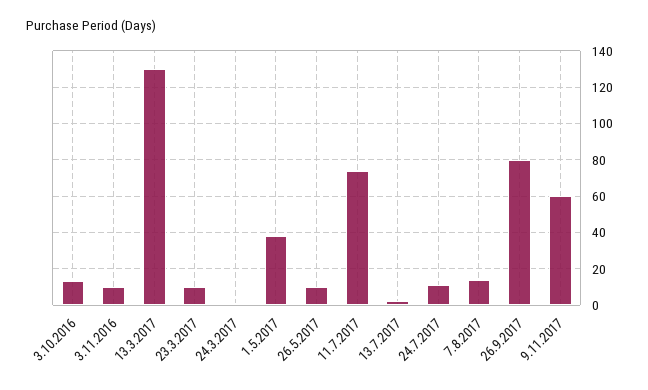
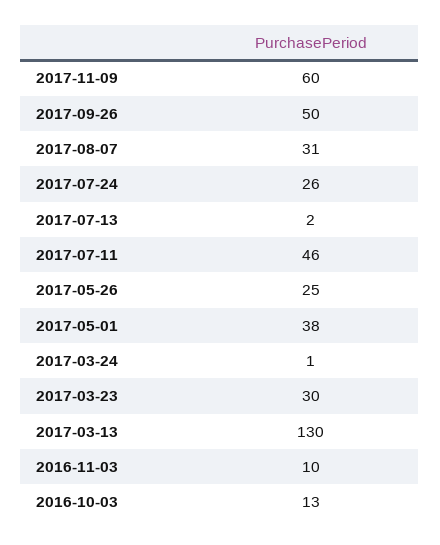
  {
    "3.10.2016": 13,
    "3.11.2016": 10,
    "13.3.2017": 130,
-   "23.3.2017": 10,
+   "23.3.2017": 30,
    "24.3.2017": 1,
    "1.5.2017": 38,
-   "26.5.2017": 10,
+   "26.5.2017": 25,
-   "11.7.2017": 75,
+   "11.7.2017": 46,
    "13.7.2017": 2,
-   "24.7.2017": 10,
+   "24.7.2017": 26,
-   "7.8.2017": 15,
+   "7.8.2017": 31,
-   "26.9.2017": 80,
+   "26.9.2017": 50,
    "9.11.2017": 60
  }

